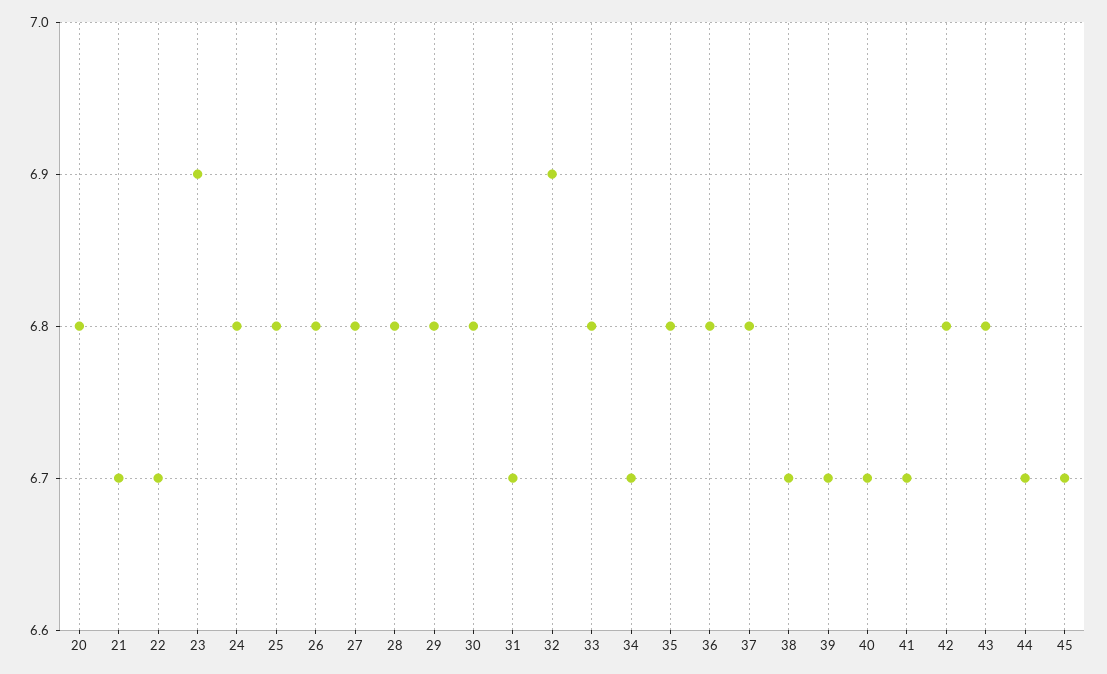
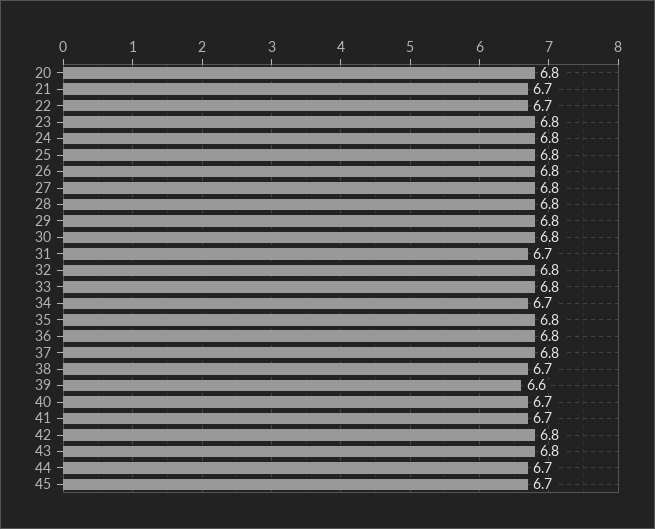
  {
    "20": 6.8,
    "21": 6.7,
    "22": 6.7,
-   "23": 6.9,
+   "23": 6.8,
    "24": 6.8,
    "25": 6.8,
    "26": 6.8,
    "27": 6.8,
    "28": 6.8,
    "29": 6.8,
    "30": 6.8,
    "31": 6.7,
-   "32": 6.9,
+   "32": 6.8,
    "33": 6.8,
    "34": 6.7,
    "35": 6.8,
    "36": 6.8,
    "37": 6.8,
    "38": 6.7,
-   "39": 6.7,
+   "39": 6.6,
    "40": 6.7,
    "41": 6.7,
    "42": 6.8,
    "43": 6.8,
    "44": 6.7,
    "45": 6.7
  }

